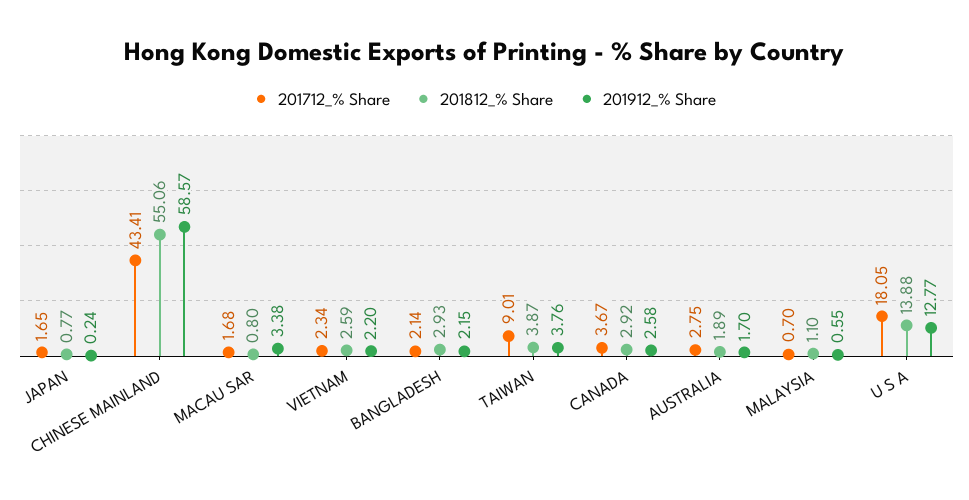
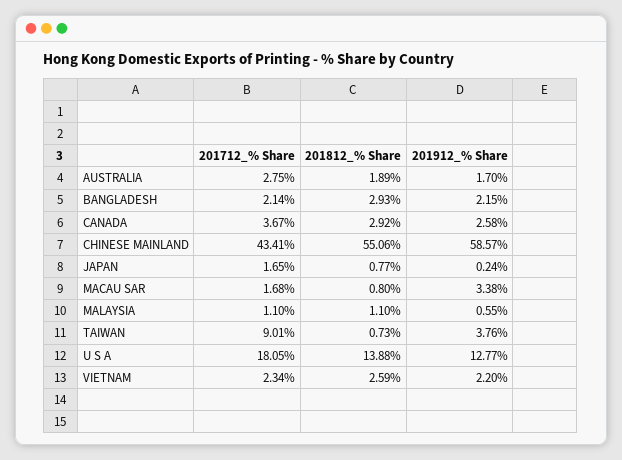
  {
    "201712_% Share": {
      "JAPAN": 1.65,
      "CHINESE MAINLAND": 43.41,
      "MACAU SAR": 1.68,
      "VIETNAM": 2.34,
      "BANGLADESH": 2.14,
      "TAIWAN": 9.01,
      "CANADA": 3.67,
      "AUSTRALIA": 2.75,
-     "MALAYSIA": 0.7,
+     "MALAYSIA": 1.1,
      "U S A": 18.05
    },
    "201812_% Share": {
      "JAPAN": 0.77,
      "CHINESE MAINLAND": 55.06,
      "MACAU SAR": 0.8,
      "VIETNAM": 2.59,
      "BANGLADESH": 2.93,
-     "TAIWAN": 3.87,
+     "TAIWAN": 0.73,
      "CANADA": 2.92,
      "AUSTRALIA": 1.89,
      "MALAYSIA": 1.1,
      "U S A": 13.88
    },
    "201912_% Share": {
      "JAPAN": 0.24,
      "CHINESE MAINLAND": 58.57,
      "MACAU SAR": 3.38,
      "VIETNAM": 2.2,
      "BANGLADESH": 2.15,
      "TAIWAN": 3.76,
      "CANADA": 2.58,
      "AUSTRALIA": 1.7,
      "MALAYSIA": 0.55,
      "U S A": 12.77
    }
  }

